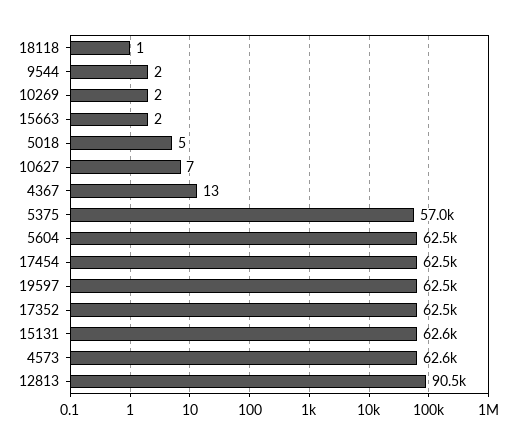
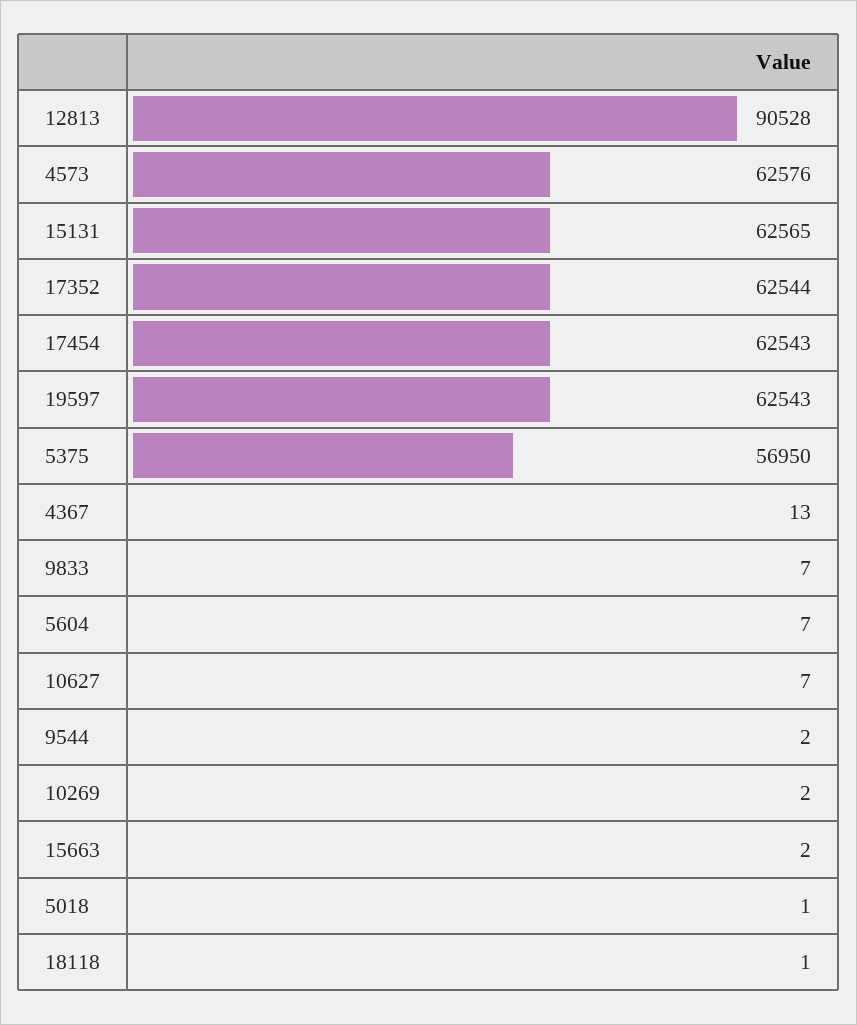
  {
    "18118": 1,
    "9544": 2,
    "10269": 2,
    "15663": 2,
-   "5018": 5,
+   "5018": 1,
    "10627": 7,
    "4367": 13,
    "5375": 56950,
-   "5604": 62500,
+   "5604": 7,
    "17454": 62543,
    "19597": 62543,
    "17352": 62544,
    "15131": 62565,
    "4573": 62576,
-   "12813": 90528
+   "12813": 90528,
+   "9833": 7
  }

